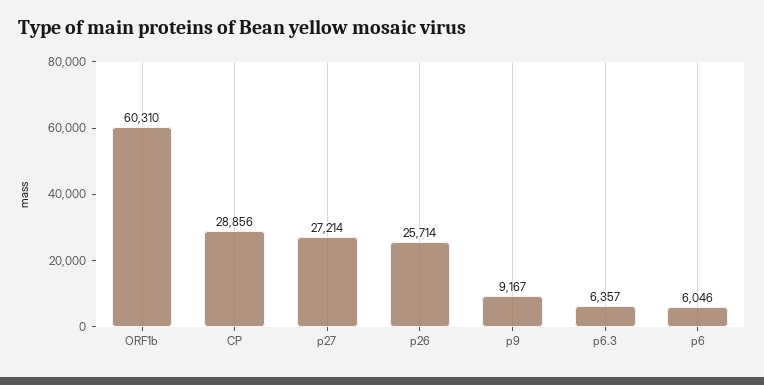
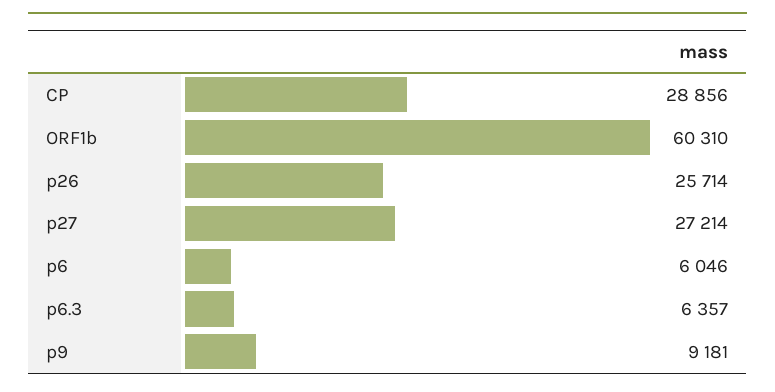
  {
    "ORF1b": 60310,
    "CP": 28856,
    "p27": 27214,
    "p26": 25714,
-   "p9": 9167,
+   "p9": 9181,
    "p6.3": 6357,
    "p6": 6046
  }

